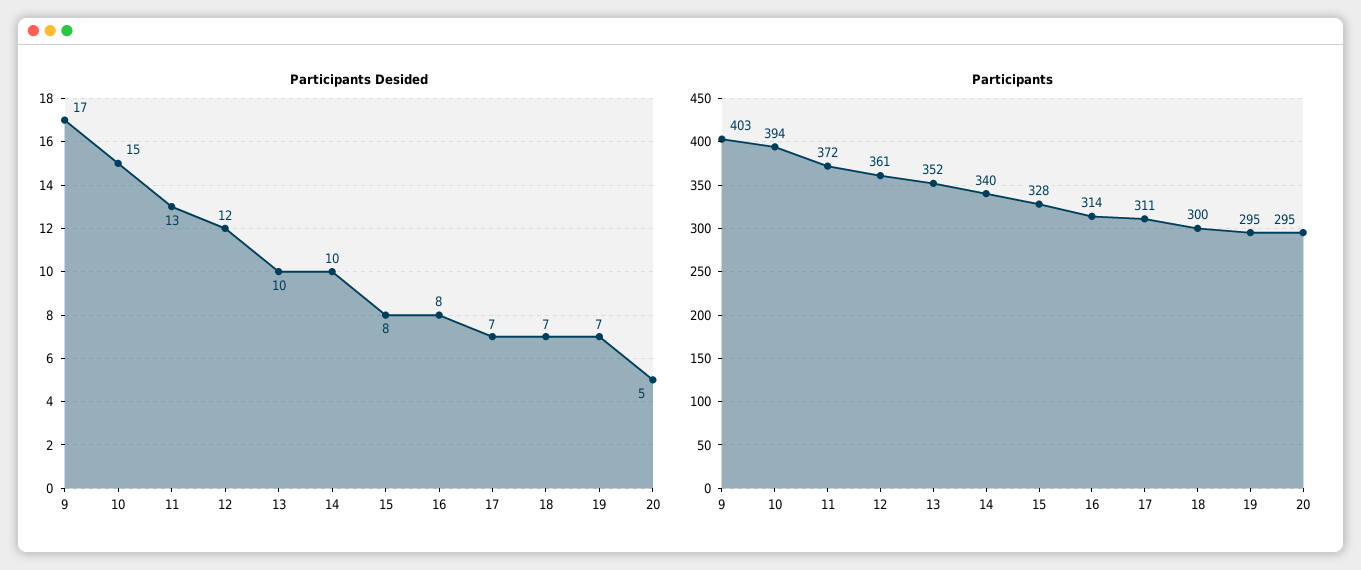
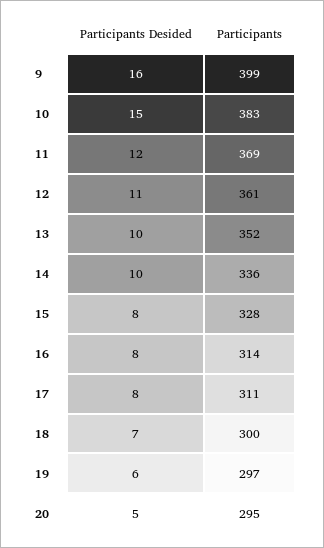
  {
    "Participants Desided": {
-     "9": 17,
+     "9": 16,
      "10": 15,
-     "11": 13,
+     "11": 12,
-     "12": 12,
+     "12": 11,
      "13": 10,
      "14": 10,
      "15": 8,
      "16": 8,
-     "17": 7,
+     "17": 8,
      "18": 7,
-     "19": 7,
+     "19": 6,
      "20": 5
    },
    "Participants": {
-     "9": 403,
+     "9": 399,
-     "10": 394,
+     "10": 383,
-     "11": 372,
+     "11": 369,
      "12": 361,
      "13": 352,
-     "14": 340,
+     "14": 336,
      "15": 328,
      "16": 314,
      "17": 311,
      "18": 300,
-     "19": 295,
+     "19": 297,
      "20": 295
    }
  }

